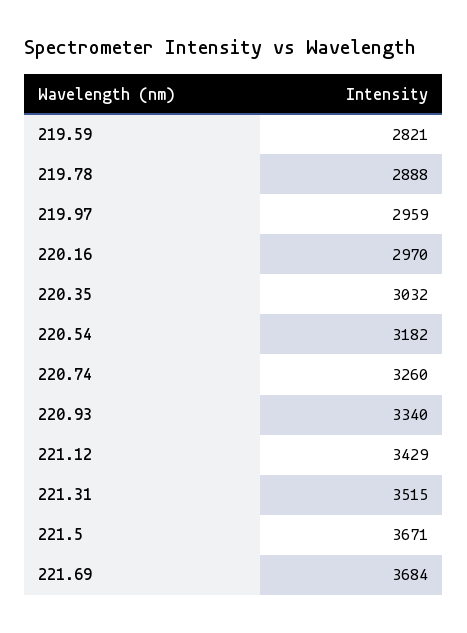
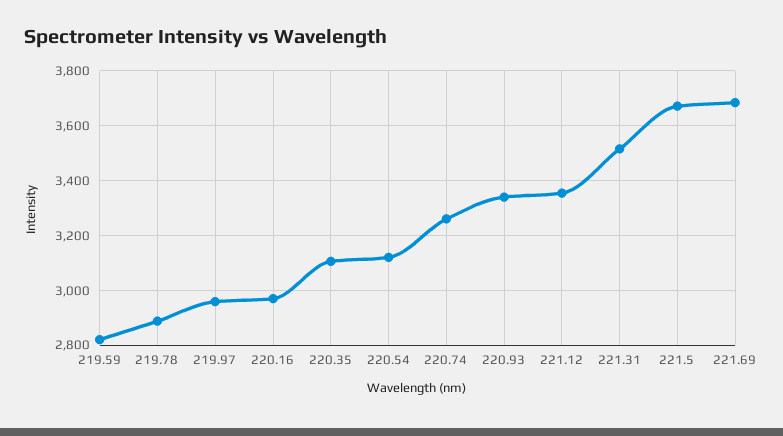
  {
    "219.59": 2821,
    "219.78": 2888,
    "219.97": 2959,
    "220.16": 2970,
-   "220.35": 3032,
+   "220.35": 3100,
-   "220.54": 3182,
+   "220.54": 3125,
    "220.74": 3260,
    "220.93": 3340,
-   "221.12": 3429,
+   "221.12": 3350,
    "221.31": 3515,
    "221.5": 3671,
    "221.69": 3684
  }

